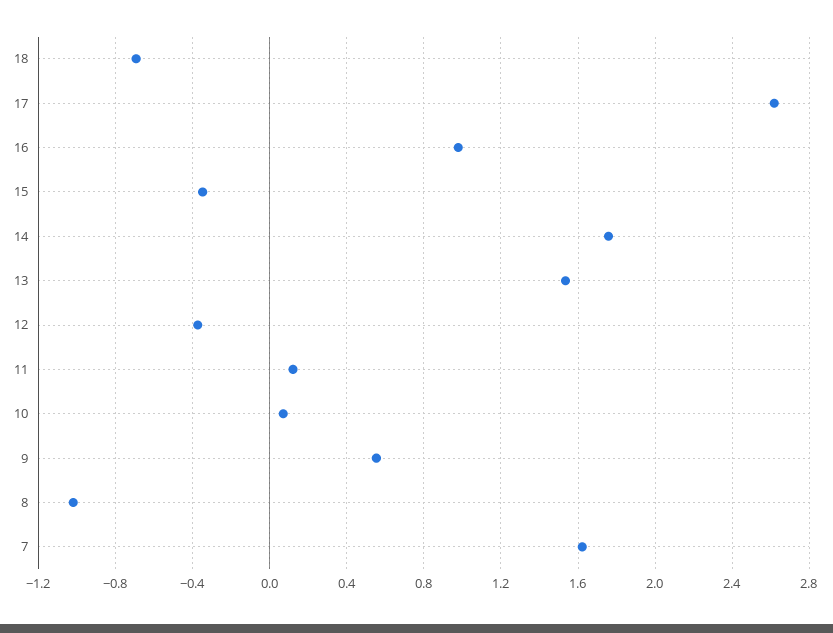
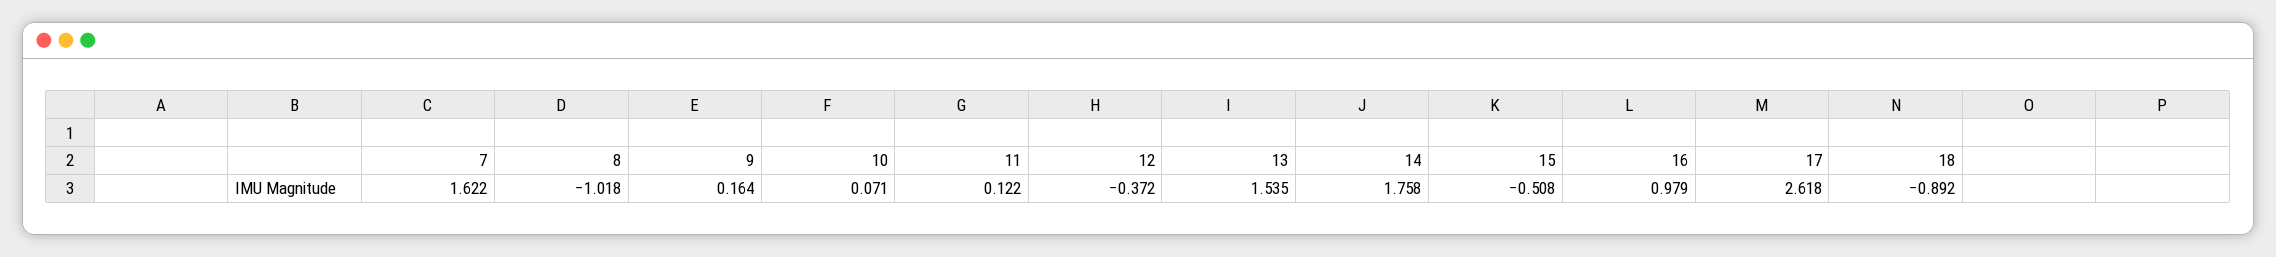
  {
-   "18": -0.7,
+   "18": -0.892,
    "17": 2.618,
    "16": 0.979,
-   "15": -0.35,
+   "15": -0.508,
    "14": 1.758,
    "13": 1.535,
    "12": -0.372,
    "11": 0.122,
    "10": 0.071,
-   "9": 0.55,
+   "9": 0.164,
    "8": -1.018,
    "7": 1.622
  }

